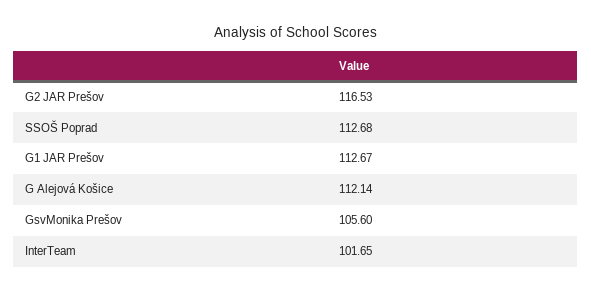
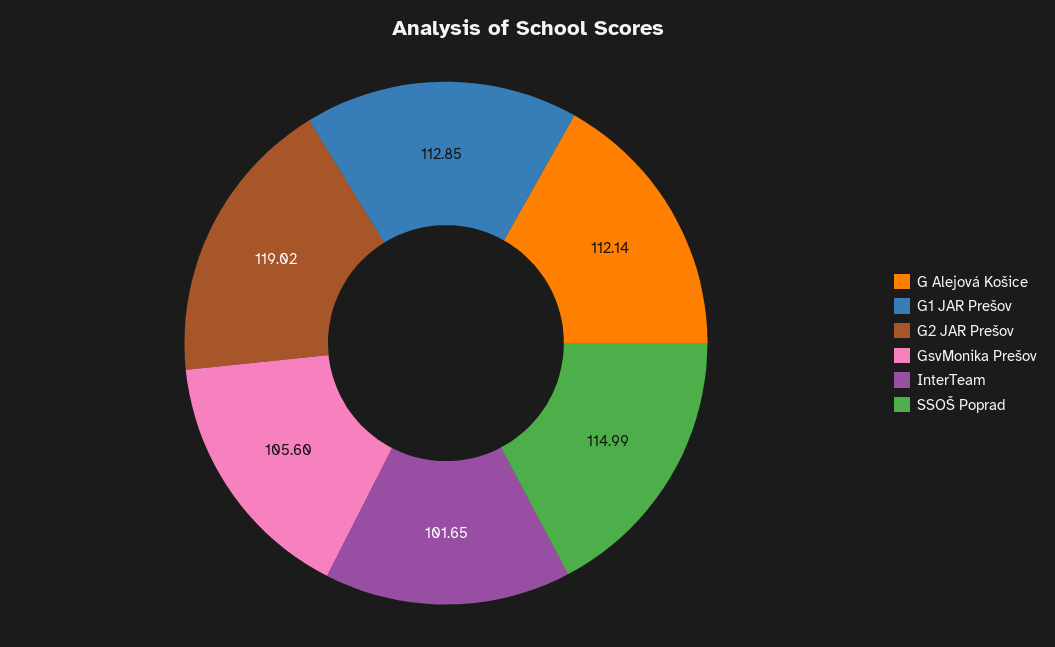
  {
-   "G2 JAR Prešov": 116.53,
+   "G2 JAR Prešov": 119.02,
-   "SSOŠ Poprad": 112.68,
+   "SSOŠ Poprad": 114.99,
-   "G1 JAR Prešov": 112.67,
+   "G1 JAR Prešov": 112.85,
    "G Alejová Košice": 112.14,
    "GsvMonika Prešov": 105.6,
    "InterTeam": 101.65
  }

